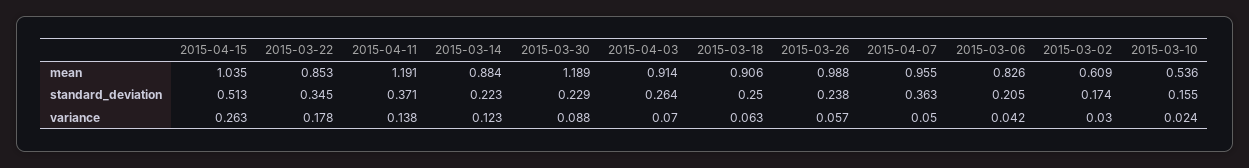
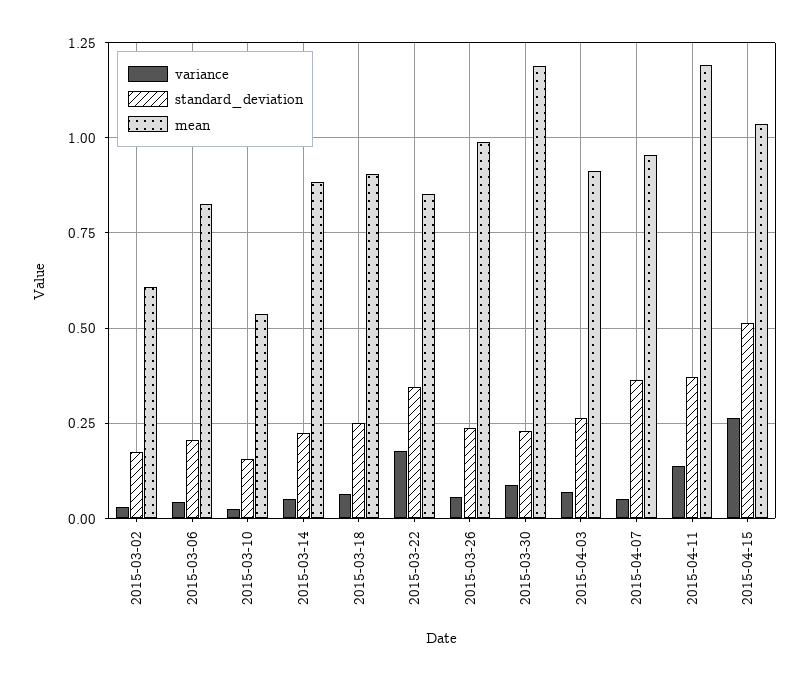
  {
    "mean": {
      "2015-04-15": 1.035,
      "2015-03-22": 0.853,
      "2015-04-11": 1.191,
      "2015-03-14": 0.884,
      "2015-03-30": 1.189,
      "2015-04-03": 0.914,
      "2015-03-18": 0.906,
      "2015-03-26": 0.988,
      "2015-04-07": 0.955,
      "2015-03-06": 0.826,
      "2015-03-02": 0.609,
      "2015-03-10": 0.536
    },
    "standard_deviation": {
      "2015-04-15": 0.513,
      "2015-03-22": 0.345,
      "2015-04-11": 0.371,
      "2015-03-14": 0.223,
      "2015-03-30": 0.229,
      "2015-04-03": 0.264,
      "2015-03-18": 0.25,
      "2015-03-26": 0.238,
      "2015-04-07": 0.363,
      "2015-03-06": 0.205,
      "2015-03-02": 0.174,
      "2015-03-10": 0.155
    },
    "variance": {
      "2015-04-15": 0.263,
      "2015-03-22": 0.178,
      "2015-04-11": 0.138,
-     "2015-03-14": 0.123,
+     "2015-03-14": 0.05,
      "2015-03-30": 0.088,
      "2015-04-03": 0.07,
      "2015-03-18": 0.063,
      "2015-03-26": 0.057,
      "2015-04-07": 0.05,
      "2015-03-06": 0.042,
      "2015-03-02": 0.03,
      "2015-03-10": 0.024
    }
  }

